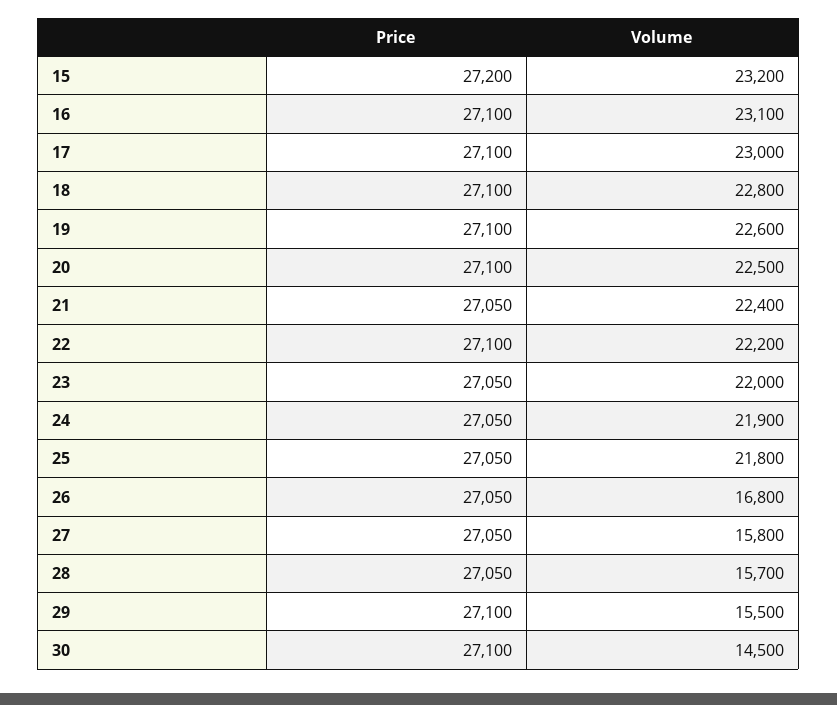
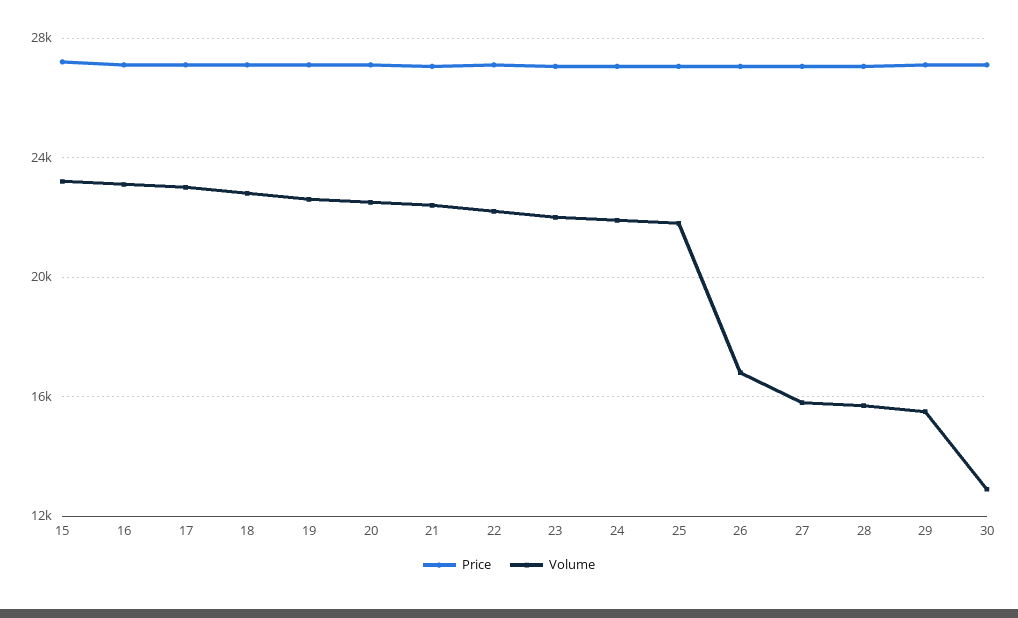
  {
    "Price": {
      "15": 27200,
      "16": 27100,
      "17": 27100,
      "18": 27100,
      "19": 27100,
      "20": 27100,
      "21": 27050,
      "22": 27100,
      "23": 27050,
      "24": 27050,
      "25": 27050,
      "26": 27050,
      "27": 27050,
      "28": 27050,
      "29": 27100,
      "30": 27100
    },
    "Volume": {
      "15": 23200,
      "16": 23100,
      "17": 23000,
      "18": 22800,
      "19": 22600,
      "20": 22500,
      "21": 22400,
      "22": 22200,
      "23": 22000,
      "24": 21900,
      "25": 21800,
      "26": 16800,
      "27": 15800,
      "28": 15700,
      "29": 15500,
-     "30": 14500
+     "30": 13000
    }
  }

